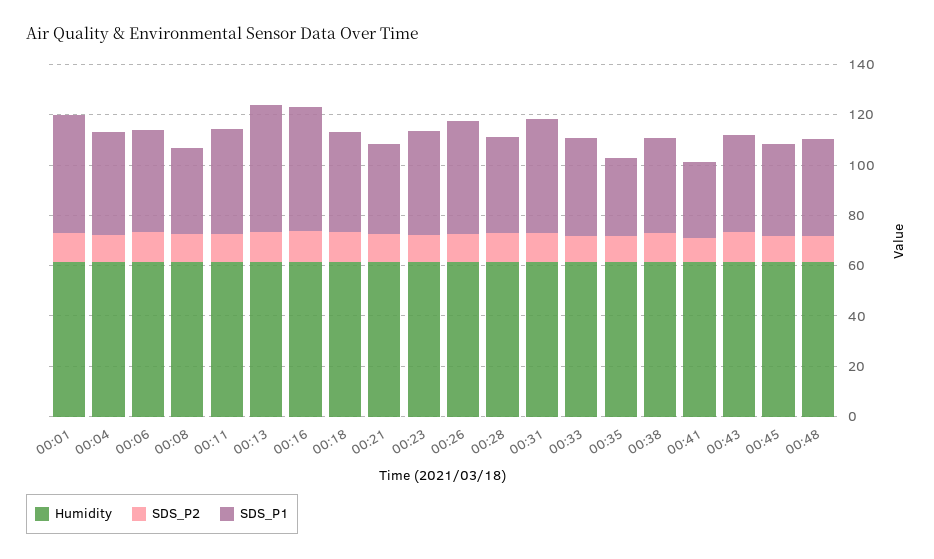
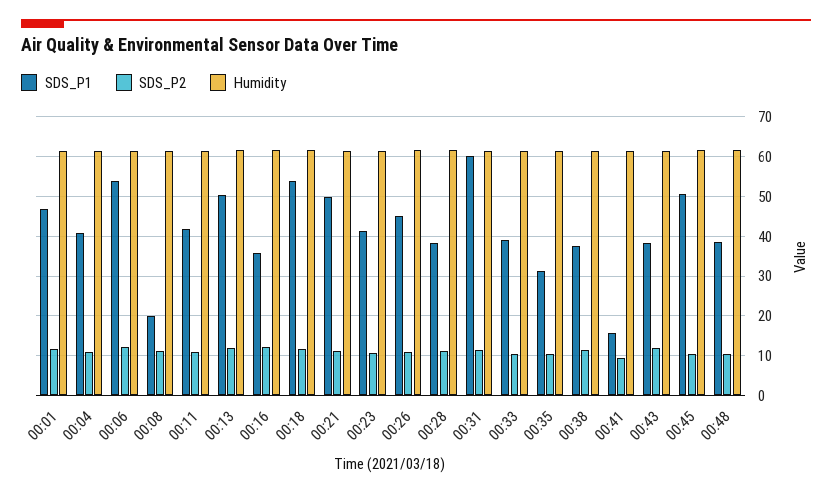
  {
    "Humidity": {
      "00:01": 62,
      "00:04": 62,
      "00:06": 62,
      "00:08": 62,
      "00:11": 62,
      "00:13": 62,
      "00:16": 62,
      "00:18": 62,
      "00:21": 62,
      "00:23": 62,
      "00:26": 62,
      "00:28": 62,
      "00:31": 62,
      "00:33": 62,
      "00:35": 62,
      "00:38": 62,
      "00:41": 62,
      "00:43": 62,
      "00:45": 62,
      "00:48": 62
    },
    "SDS_P2": {
      "00:01": 12,
      "00:04": 10,
      "00:06": 12,
      "00:08": 12,
      "00:11": 10,
      "00:13": 12,
      "00:16": 12,
      "00:18": 12,
      "00:21": 12,
      "00:23": 10,
      "00:26": 12,
      "00:28": 12,
      "00:31": 12,
      "00:33": 10,
      "00:35": 10,
      "00:38": 12,
      "00:41": 10,
      "00:43": 12,
      "00:45": 10,
      "00:48": 10
    },
    "SDS_P1": {
      "00:01": 46,
      "00:04": 40,
-     "00:06": 40,
+     "00:06": 54,
-     "00:08": 35,
+     "00:08": 20,
      "00:11": 42,
      "00:13": 50,
-     "00:16": 50,
+     "00:16": 36,
-     "00:18": 40,
+     "00:18": 54,
-     "00:21": 35,
+     "00:21": 50,
      "00:23": 42,
      "00:26": 46,
      "00:28": 38,
-     "00:31": 45,
+     "00:31": 60,
      "00:33": 40,
      "00:35": 32,
      "00:38": 38,
-     "00:41": 30,
+     "00:41": 16,
      "00:43": 38,
-     "00:45": 35,
+     "00:45": 50,
      "00:48": 38
    }
  }

